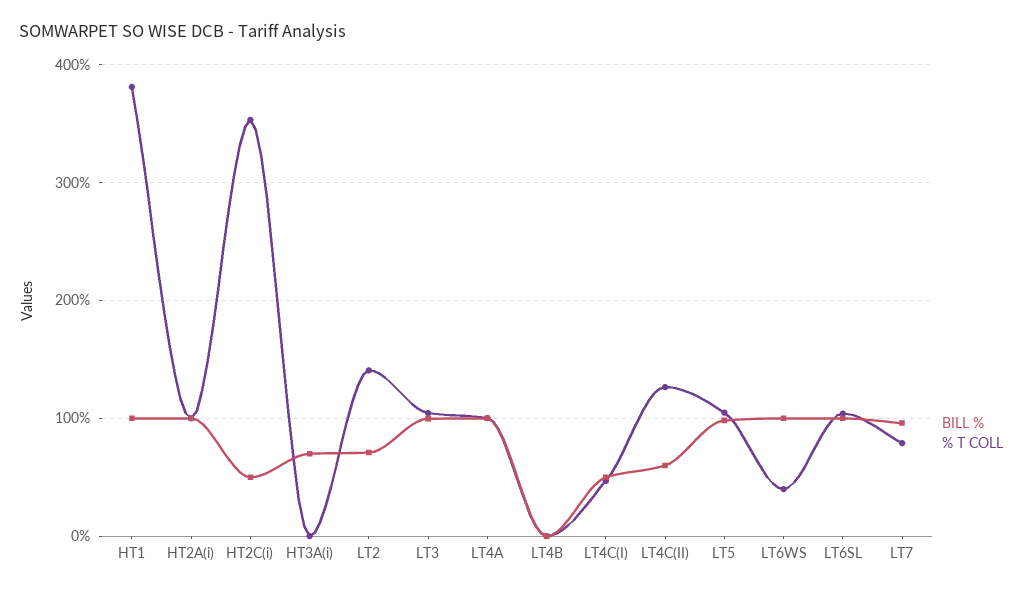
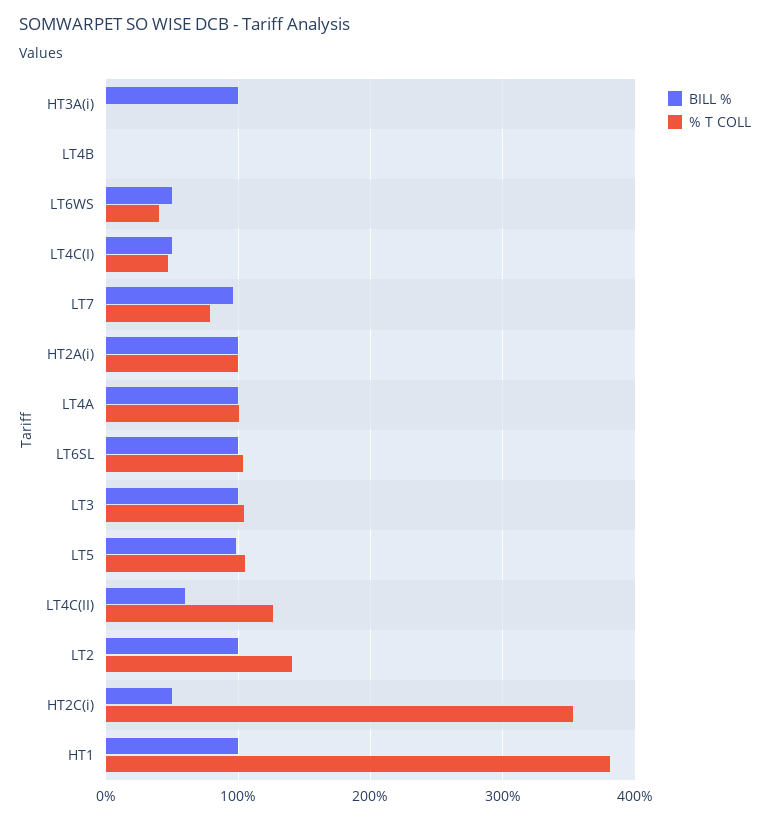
  {
    "BILL %": {
      "HT1": 100,
      "HT2A(i)": 100,
      "HT2C(i)": 50,
-     "HT3A(i)": 70,
+     "HT3A(i)": 100,
-     "LT2": 70,
+     "LT2": 100,
      "LT3": 100,
      "LT4A": 100,
      "LT4B": 0,
      "LT4C(I)": 50,
      "LT4C(II)": 60,
      "LT5": 100,
-     "LT6WS": 100,
+     "LT6WS": 50,
      "LT6SL": 100,
      "LT7": 100
    },
    "% T COLL": {
      "HT1": 380,
      "HT2A(i)": 100,
      "HT2C(i)": 350,
      "HT3A(i)": 0,
      "LT2": 140,
      "LT3": 100,
      "LT4A": 100,
      "LT4B": 0,
      "LT4C(I)": 50,
      "LT4C(II)": 130,
      "LT5": 100,
      "LT6WS": 40,
      "LT6SL": 100,
      "LT7": 80
    }
  }

